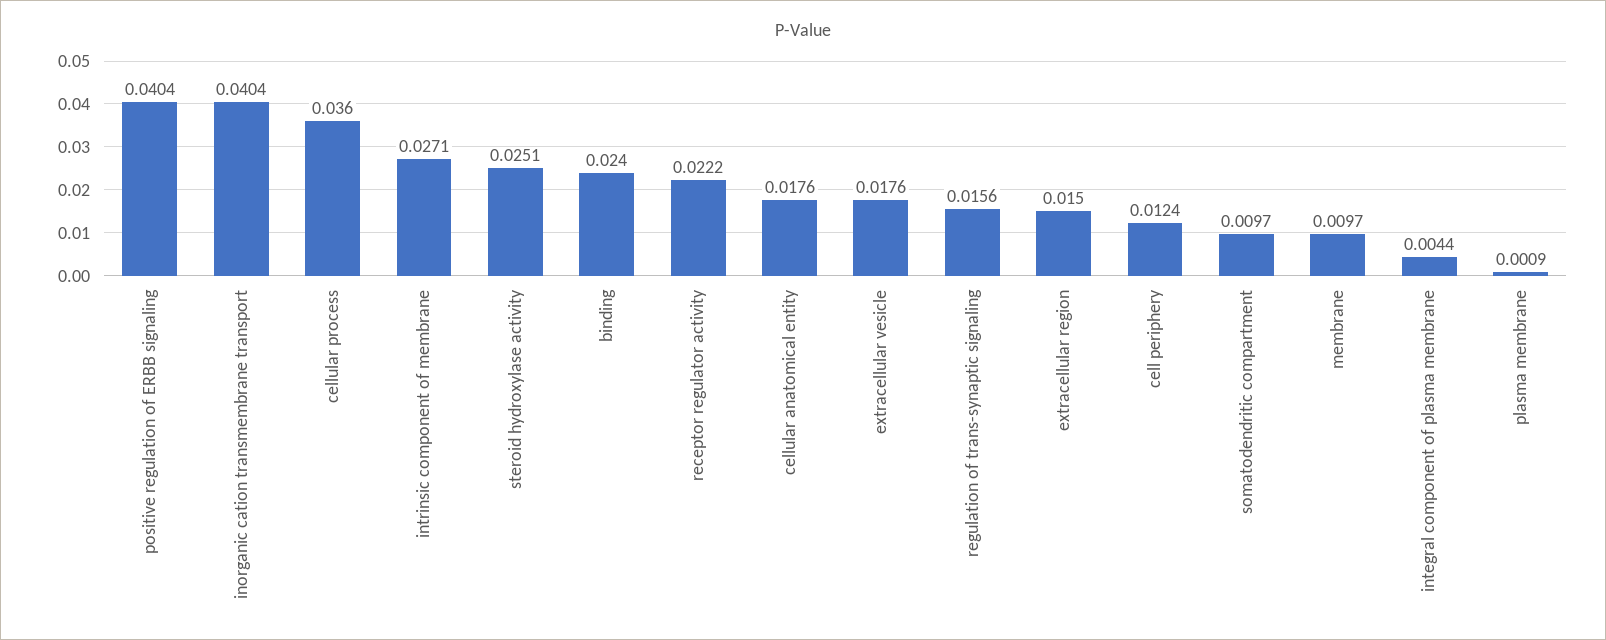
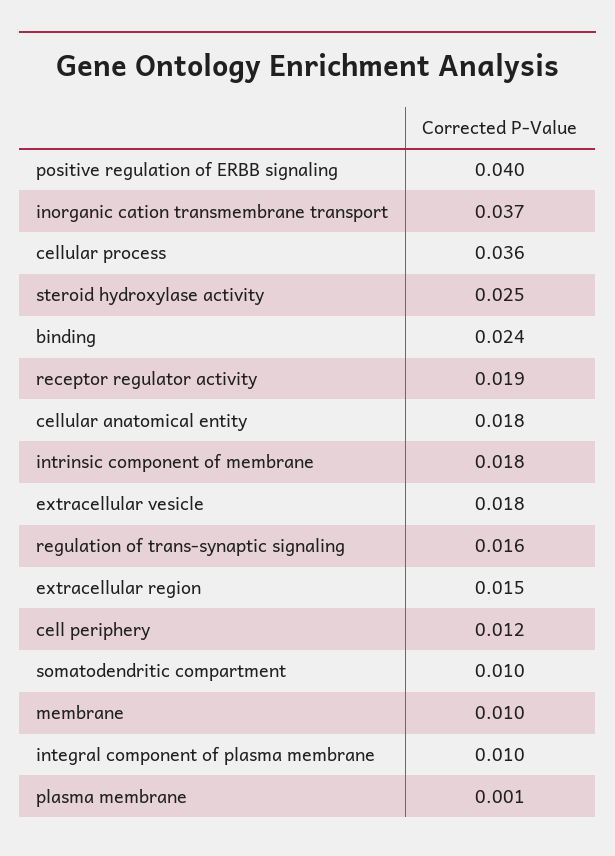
  {
    "positive regulation of ERBB signaling": 0.0404,
-   "inorganic cation transmembrane transport": 0.0404,
+   "inorganic cation transmembrane transport": 0.037,
    "cellular process": 0.036,
-   "intrinsic component of membrane": 0.0271,
+   "intrinsic component of membrane": 0.018,
    "steroid hydroxylase activity": 0.0251,
    "binding": 0.024,
-   "receptor regulator activity": 0.0222,
+   "receptor regulator activity": 0.019,
    "cellular anatomical entity": 0.0176,
    "extracellular vesicle": 0.0176,
    "regulation of trans-synaptic signaling": 0.0156,
    "extracellular region": 0.015,
    "cell periphery": 0.0124,
    "somatodendritic compartment": 0.0097,
    "membrane": 0.0097,
-   "integral component of plasma membrane": 0.0044,
+   "integral component of plasma membrane": 0.01,
    "plasma membrane": 0.0009
  }

